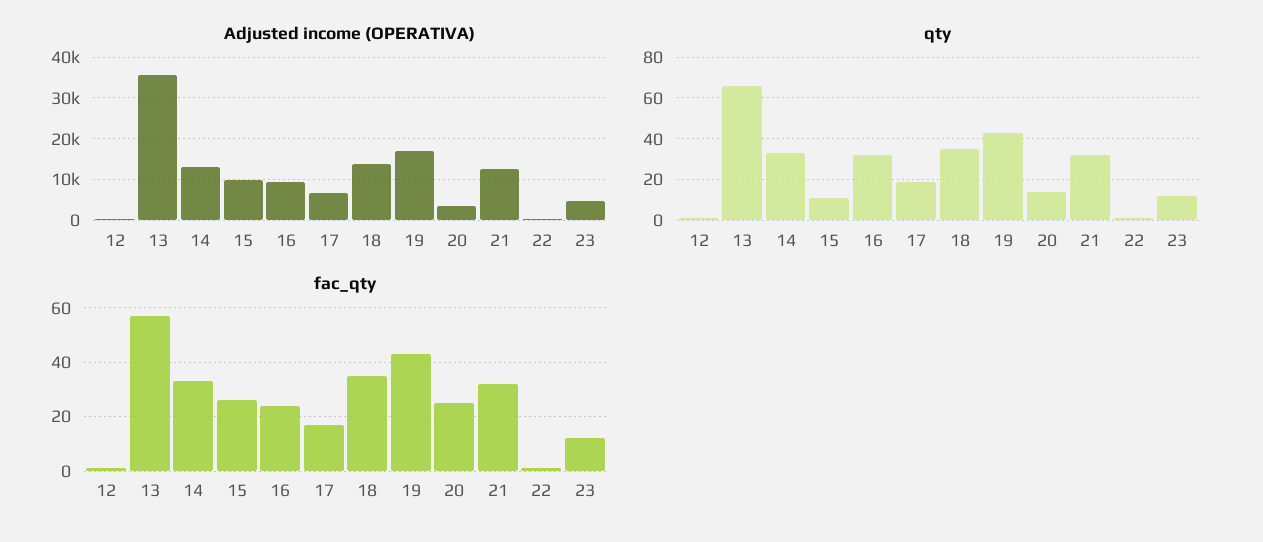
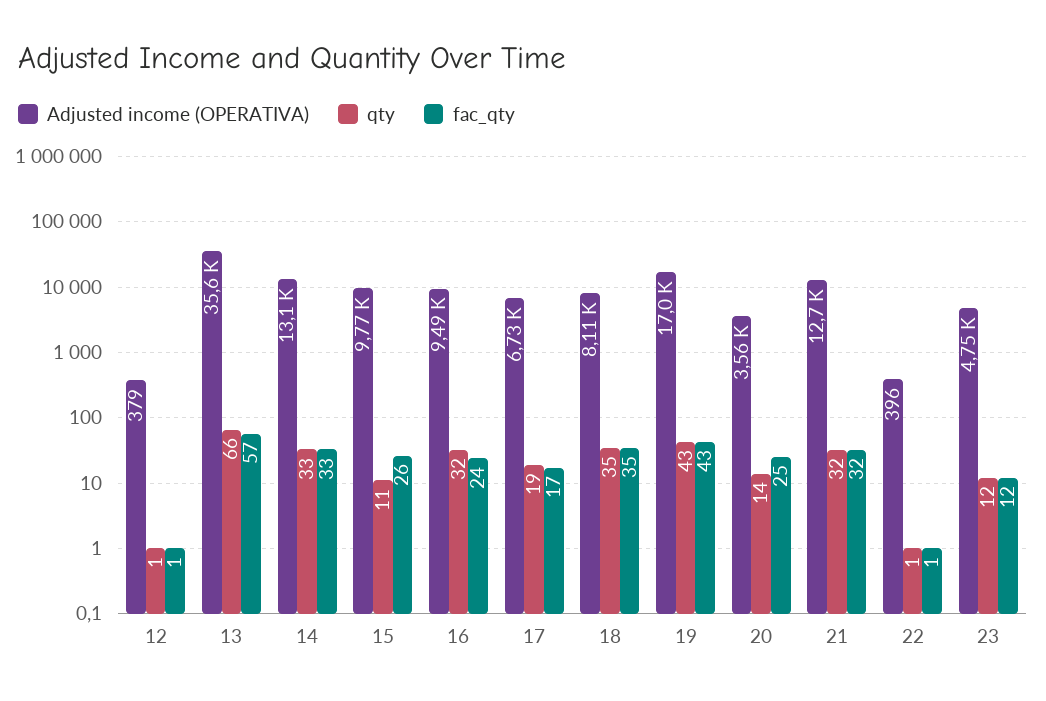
  {
    "Adjusted income (OPERATIVA)": {
      "12": 379,
      "13": 35600,
      "14": 13100,
      "15": 9770,
      "16": 9490,
      "17": 6730,
-     "18": 14000,
+     "18": 8110,
      "19": 17000,
      "20": 3560,
      "21": 12700,
      "22": 396,
      "23": 4750
    },
    "qty": {
      "12": 1,
      "13": 66,
      "14": 33,
      "15": 11,
      "16": 32,
      "17": 19,
      "18": 35,
      "19": 43,
      "20": 14,
      "21": 32,
      "22": 1,
      "23": 12
    },
    "fac_qty": {
      "12": 1,
      "13": 57,
      "14": 33,
      "15": 26,
      "16": 24,
      "17": 17,
      "18": 35,
      "19": 43,
      "20": 25,
      "21": 32,
      "22": 1,
      "23": 12
    }
  }

